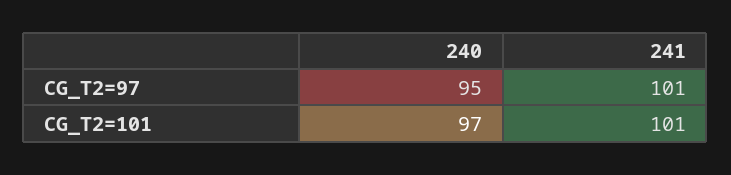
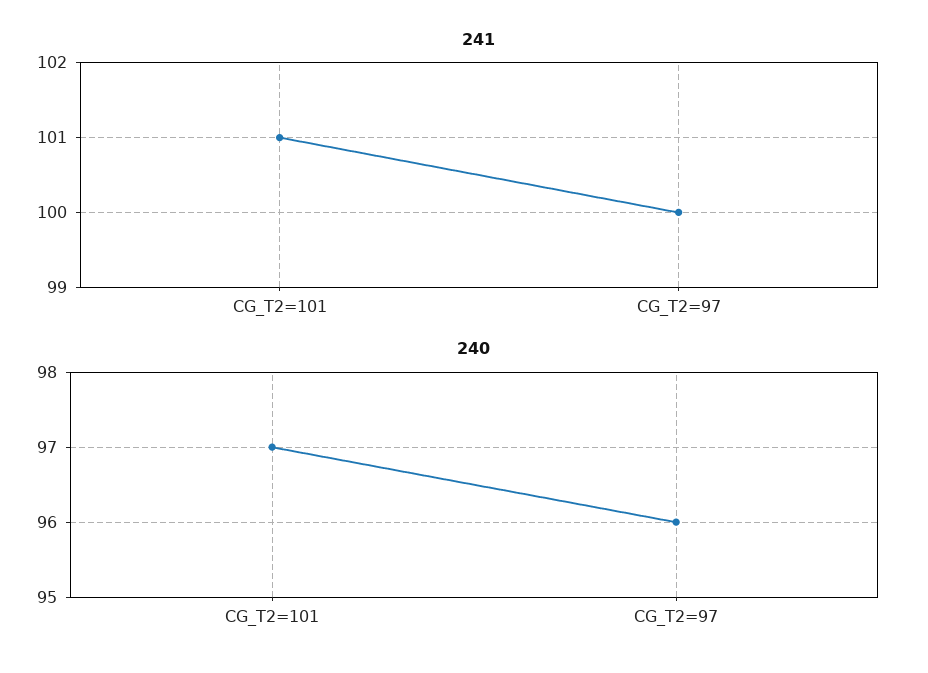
  {
    "240": {
-     "CG_T2=97": 95,
+     "CG_T2=97": 96,
      "CG_T2=101": 97
    },
    "241": {
-     "CG_T2=97": 101,
+     "CG_T2=97": 100,
      "CG_T2=101": 101
    }
  }

